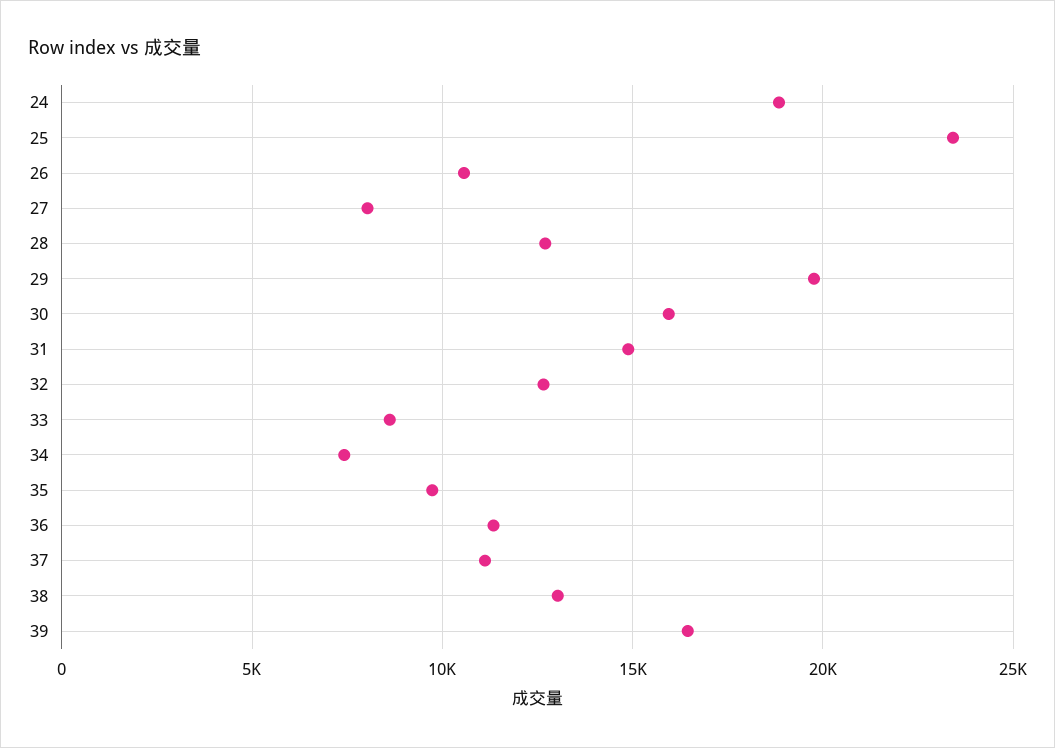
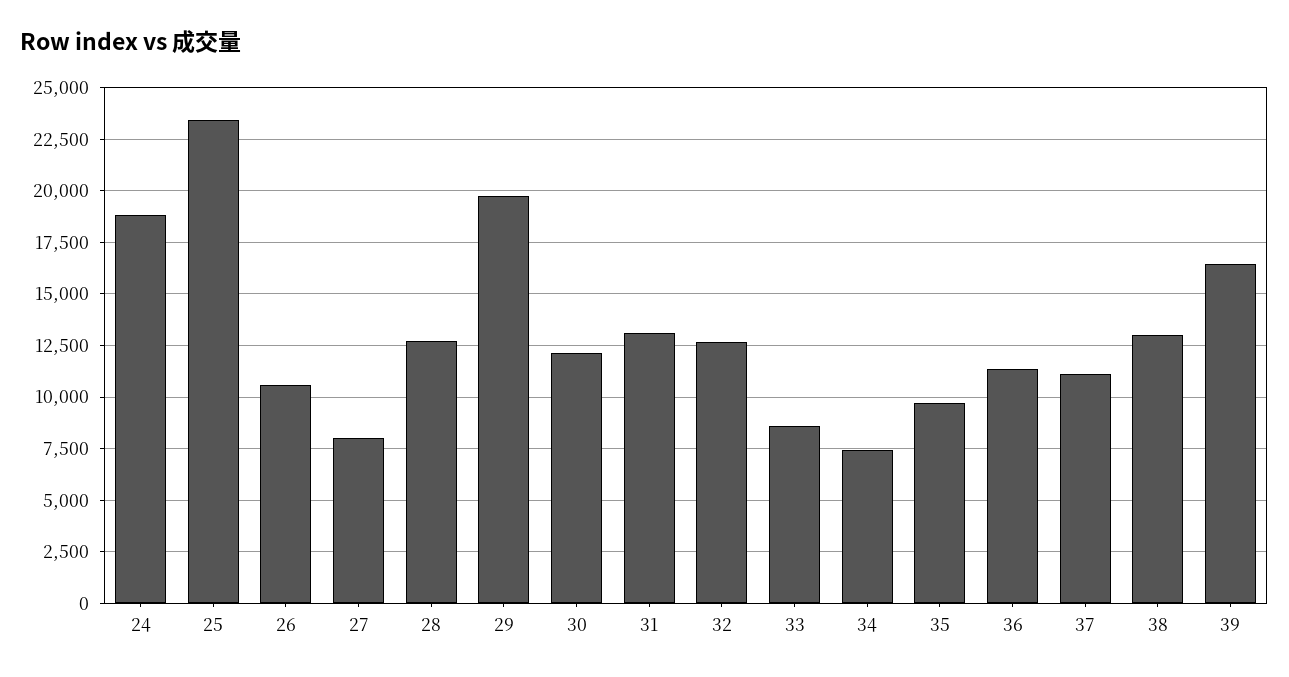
  {
    "24": 19000,
    "25": 23500,
    "26": 10500,
    "27": 8000,
    "28": 12500,
    "29": 20000,
-   "30": 16000,
+   "30": 12000,
-   "31": 15000,
+   "31": 13000,
    "32": 12500,
    "33": 8500,
    "34": 7500,
    "35": 9500,
    "36": 11500,
    "37": 11000,
    "38": 13000,
    "39": 16500
  }

